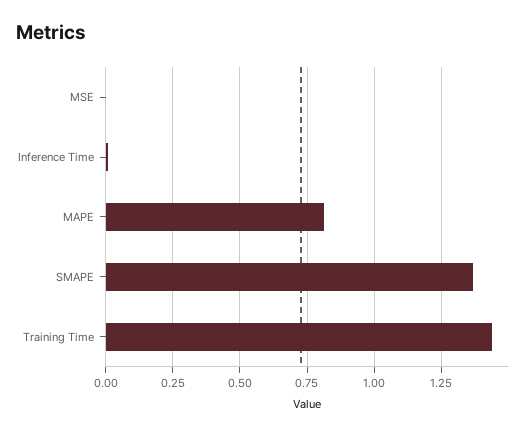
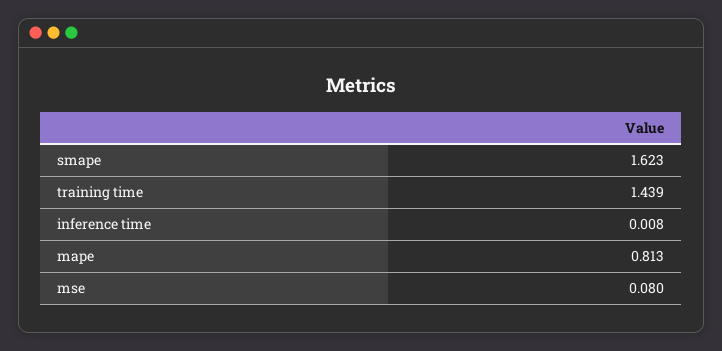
  {
-   "MSE": 0,
+   "MSE": 0.08,
    "Inference Time": 0.008,
    "MAPE": 0.813,
-   "SMAPE": 1.375,
+   "SMAPE": 1.623,
    "Training Time": 1.439
  }

